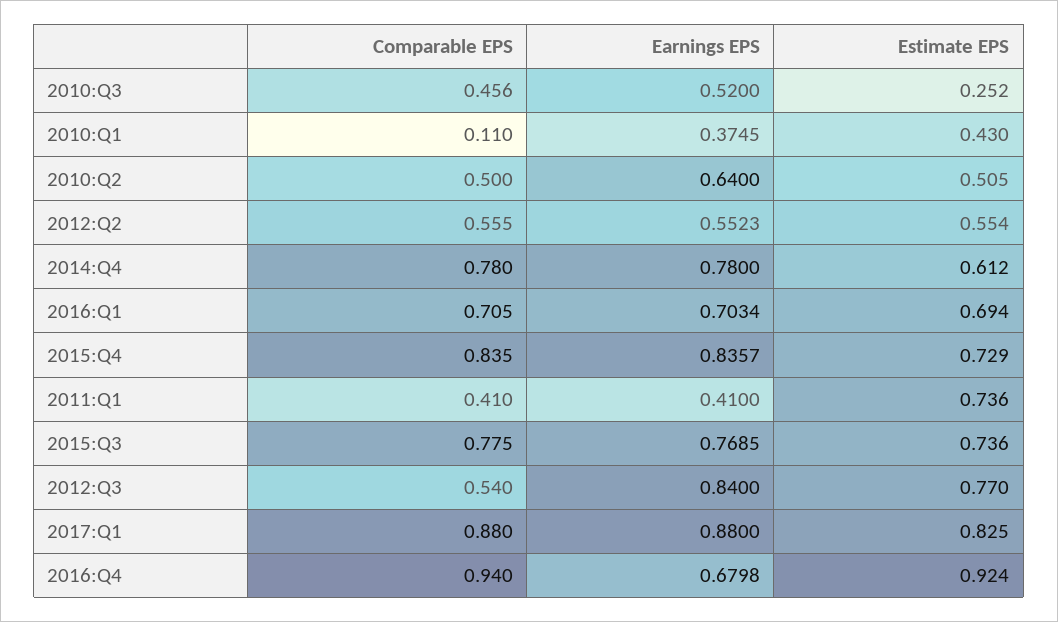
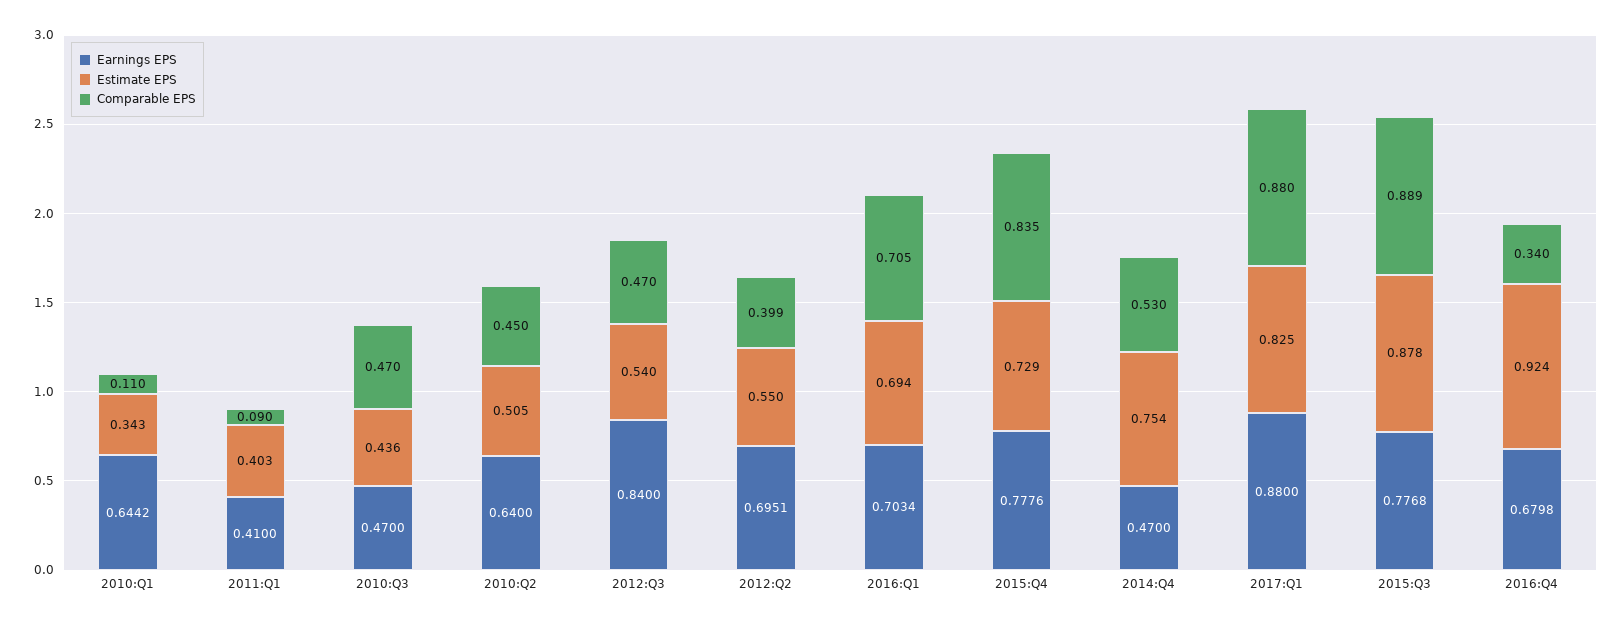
  {
    "Comparable EPS": {
-     "2010:Q3": 0.456,
+     "2010:Q3": 0.47,
      "2010:Q1": 0.11,
-     "2010:Q2": 0.5,
+     "2010:Q2": 0.45,
-     "2012:Q2": 0.555,
+     "2012:Q2": 0.399,
-     "2014:Q4": 0.78,
+     "2014:Q4": 0.53,
      "2016:Q1": 0.705,
      "2015:Q4": 0.835,
-     "2011:Q1": 0.41,
+     "2011:Q1": 0.09,
-     "2015:Q3": 0.775,
+     "2015:Q3": 0.889,
-     "2012:Q3": 0.54,
+     "2012:Q3": 0.47,
      "2017:Q1": 0.88,
-     "2016:Q4": 0.94
+     "2016:Q4": 0.34
    },
    "Earnings EPS": {
-     "2010:Q3": 0.52,
+     "2010:Q3": 0.47,
-     "2010:Q1": 0.3745,
+     "2010:Q1": 0.6442,
      "2010:Q2": 0.64,
-     "2012:Q2": 0.5523,
+     "2012:Q2": 0.6951,
-     "2014:Q4": 0.78,
+     "2014:Q4": 0.47,
      "2016:Q1": 0.7034,
-     "2015:Q4": 0.8357,
+     "2015:Q4": 0.7776,
      "2011:Q1": 0.41,
-     "2015:Q3": 0.7685,
+     "2015:Q3": 0.7768,
      "2012:Q3": 0.84,
      "2017:Q1": 0.88,
      "2016:Q4": 0.6798
    },
    "Estimate EPS": {
-     "2010:Q3": 0.252,
+     "2010:Q3": 0.436,
-     "2010:Q1": 0.43,
+     "2010:Q1": 0.343,
      "2010:Q2": 0.505,
-     "2012:Q2": 0.554,
+     "2012:Q2": 0.55,
-     "2014:Q4": 0.612,
+     "2014:Q4": 0.754,
      "2016:Q1": 0.694,
      "2015:Q4": 0.729,
-     "2011:Q1": 0.736,
+     "2011:Q1": 0.403,
-     "2015:Q3": 0.736,
+     "2015:Q3": 0.878,
-     "2012:Q3": 0.77,
+     "2012:Q3": 0.54,
      "2017:Q1": 0.825,
      "2016:Q4": 0.924
    }
  }

